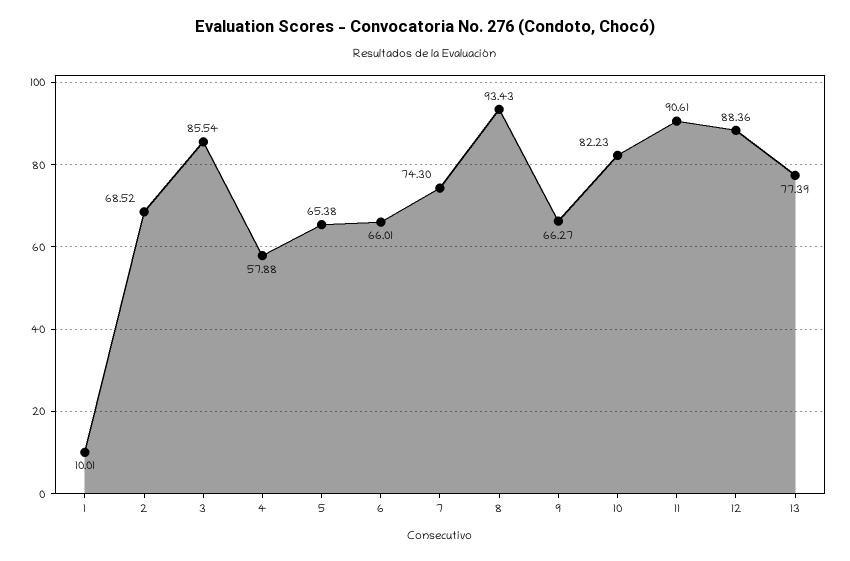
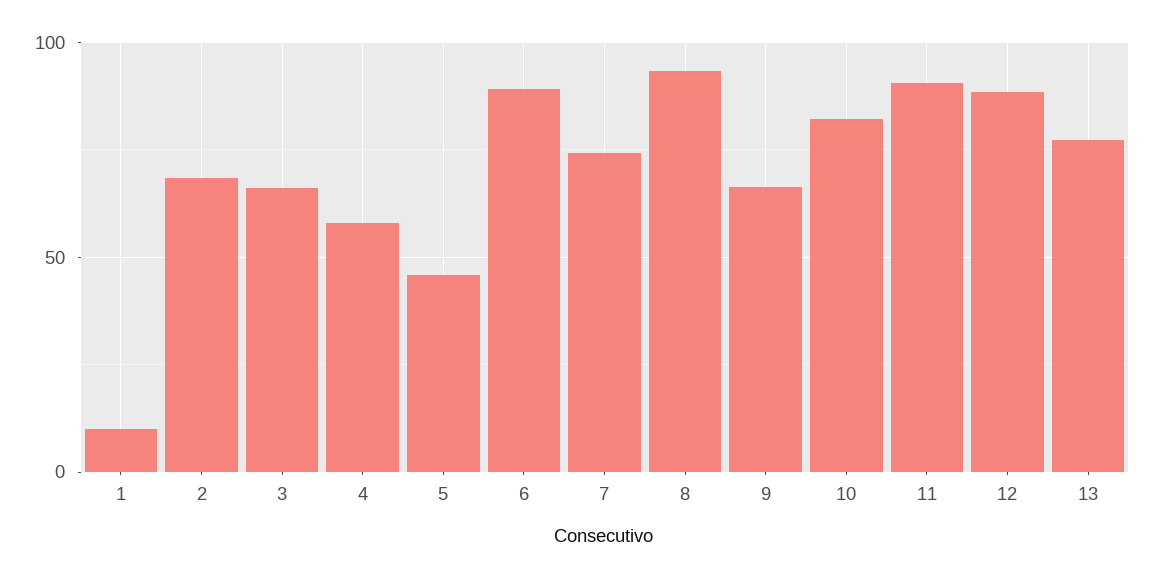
  {
    "1": 10.01,
    "2": 68.52,
-   "3": 85.54,
+   "3": 65,
    "4": 57.88,
-   "5": 65.38,
+   "5": 45,
-   "6": 66.01,
+   "6": 90,
    "7": 74.3,
    "8": 93.43,
    "9": 66.27,
    "10": 82.23,
    "11": 90.61,
    "12": 88.36,
    "13": 77.39
  }

